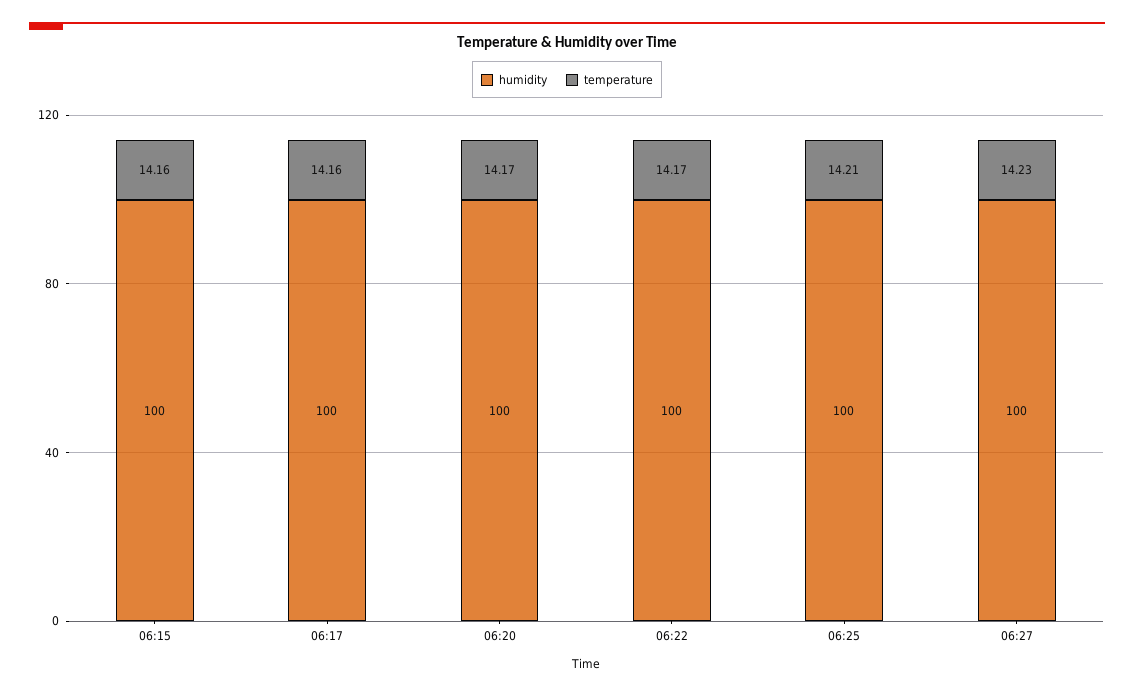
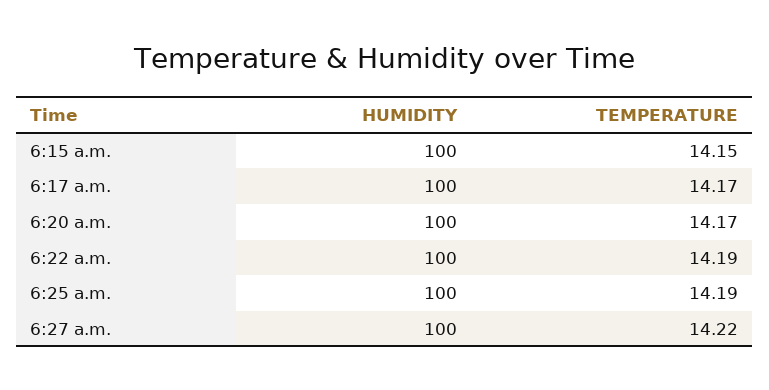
  {
    "humidity": {
      "06:15": 100,
      "06:17": 100,
      "06:20": 100,
      "06:22": 100,
      "06:25": 100,
      "06:27": 100
    },
    "temperature": {
-     "06:15": 14.16,
+     "06:15": 14.15,
-     "06:17": 14.16,
+     "06:17": 14.17,
      "06:20": 14.17,
-     "06:22": 14.17,
+     "06:22": 14.19,
-     "06:25": 14.21,
+     "06:25": 14.19,
-     "06:27": 14.23
+     "06:27": 14.22
    }
  }

